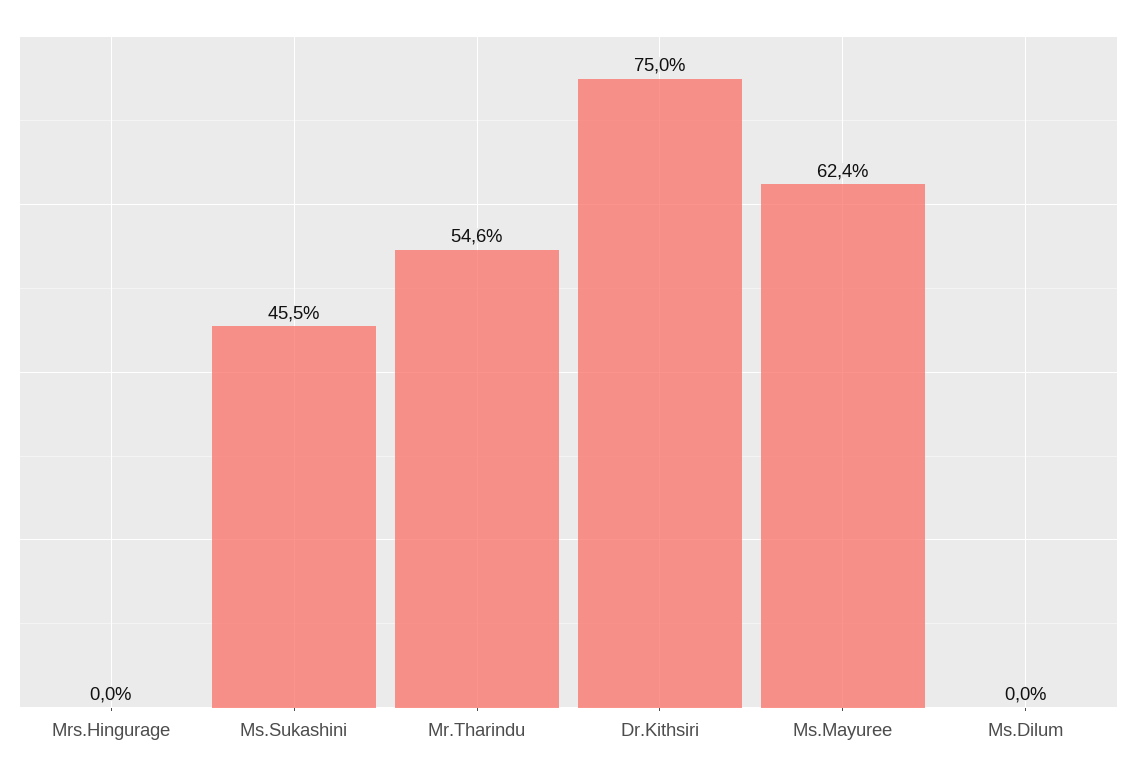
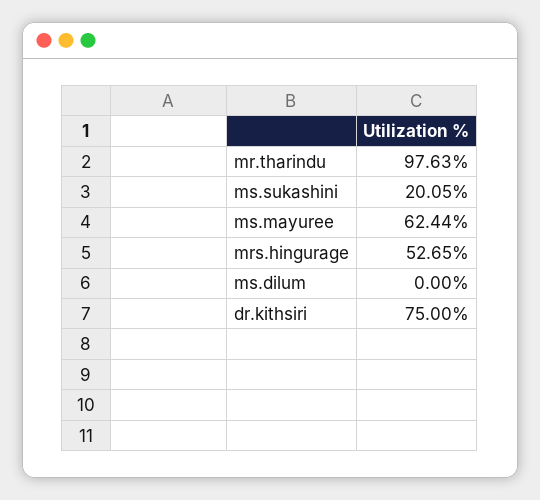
  {
-   "Mrs.Hingurage": 0,
+   "Mrs.Hingurage": 52.65,
-   "Ms.Sukashini": 45.5,
+   "Ms.Sukashini": 20.05,
-   "Mr.Tharindu": 54.6,
+   "Mr.Tharindu": 97.63,
    "Dr.Kithsiri": 75,
    "Ms.Mayuree": 62.44,
    "Ms.Dilum": 0
  }

